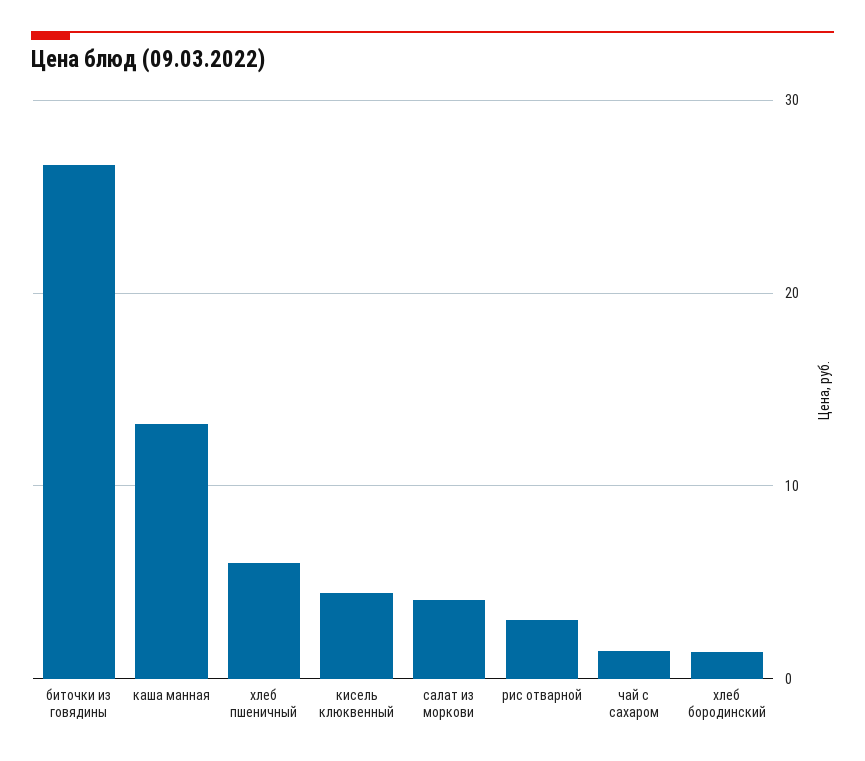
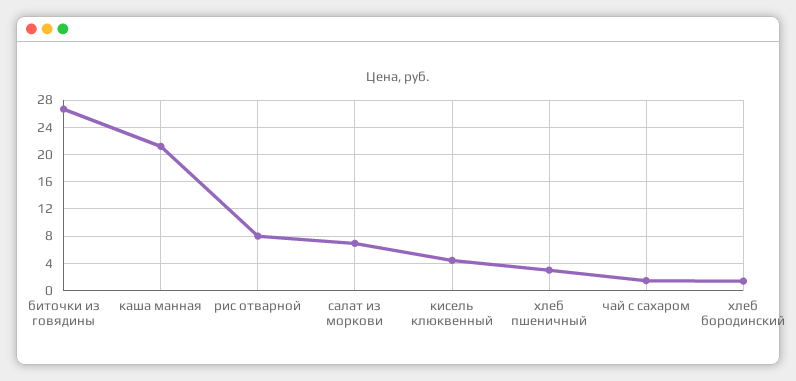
  {
    "биточки из говядины": 27,
-   "каша манная": 13,
+   "каша манная": 21,
-   "хлеб пшеничный": 6,
+   "хлеб пшеничный": 3,
    "кисель клюквенный": 4,
-   "салат из моркови": 4,
+   "салат из моркови": 7,
-   "рис отварной": 3,
+   "рис отварной": 8,
    "чай с сахаром": 1,
    "хлеб бородинский": 1
  }

